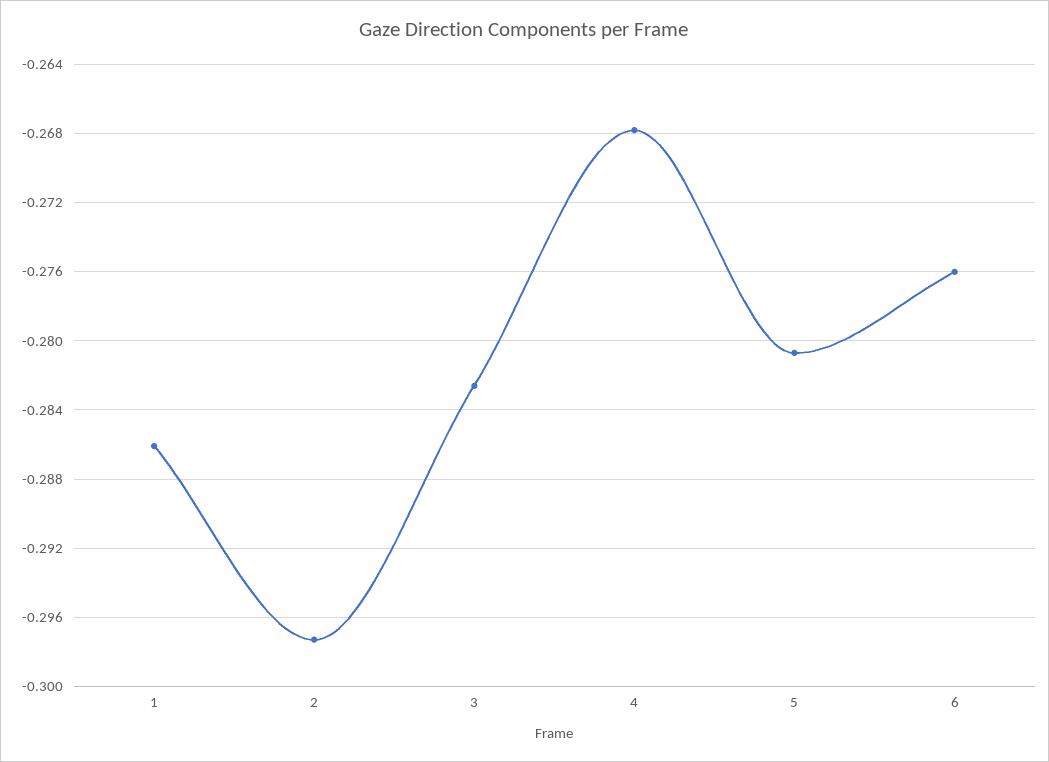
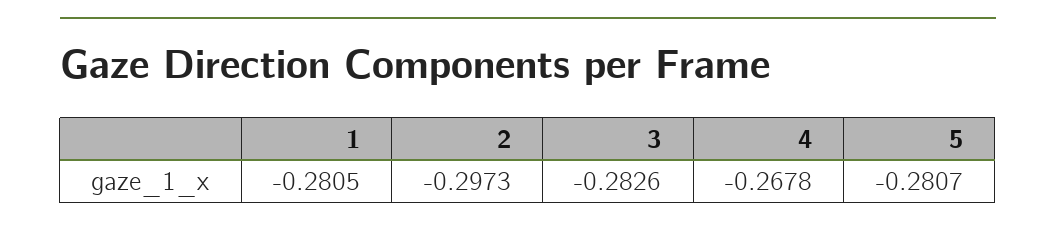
  {
-   "1": -0.286,
+   "1": -0.2805,
    "2": -0.2973,
    "3": -0.2826,
    "4": -0.2678,
-   "5": -0.2807,
+   "5": -0.2807
-   "6": -0.276
  }

